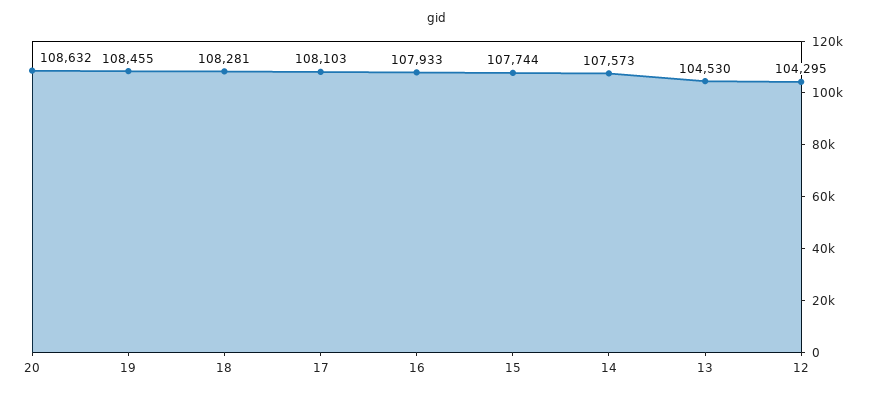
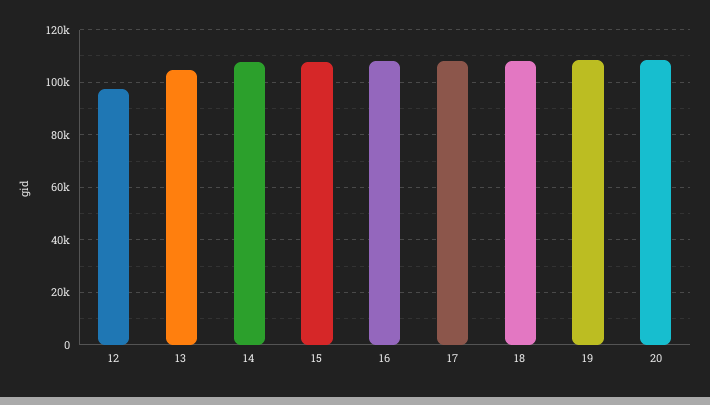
  {
    "20": 108632,
    "19": 108455,
    "18": 108281,
    "17": 108103,
    "16": 107933,
    "15": 107744,
    "14": 107573,
    "13": 104530,
-   "12": 104295
+   "12": 97500
  }

